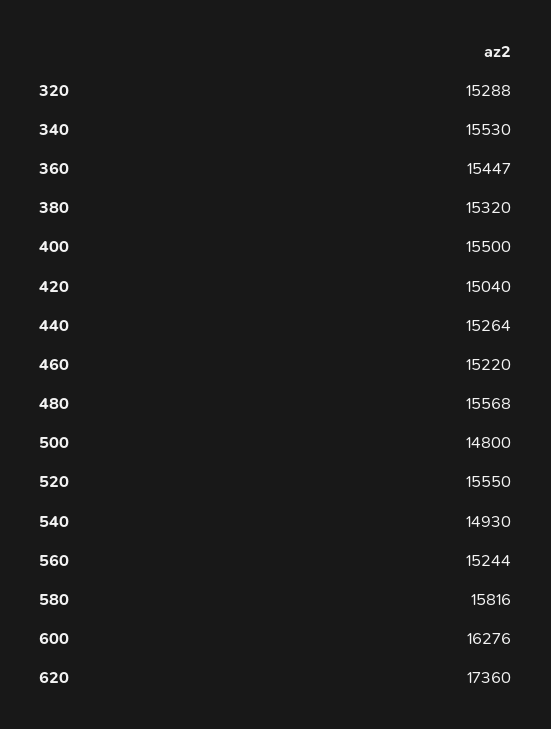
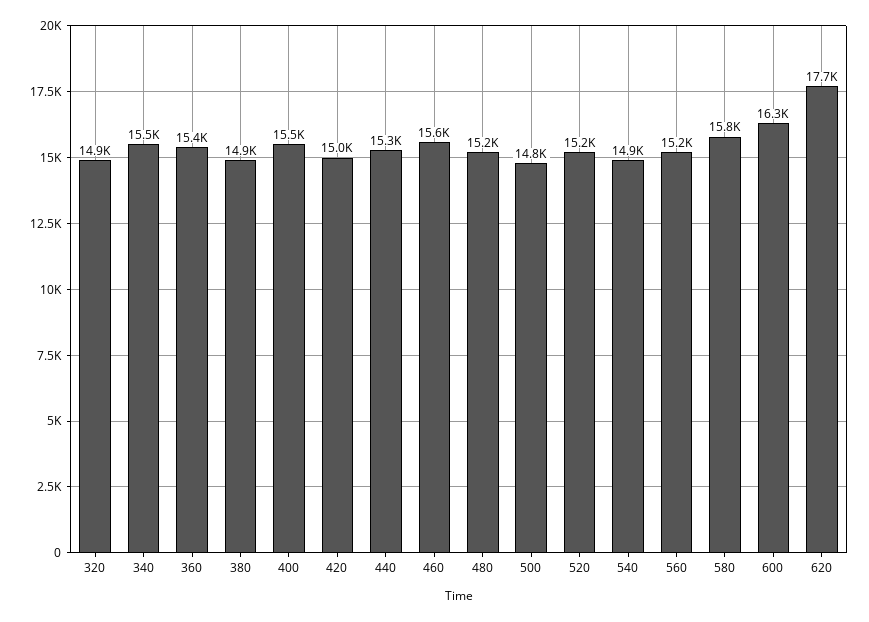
  {
-   "320": 15288,
+   "320": 14900,
    "340": 15530,
    "360": 15447,
-   "380": 15320,
+   "380": 14900,
    "400": 15500,
    "420": 15040,
    "440": 15264,
-   "460": 15220,
+   "460": 15600,
-   "480": 15568,
+   "480": 15200,
    "500": 14800,
-   "520": 15550,
+   "520": 15200,
    "540": 14930,
    "560": 15244,
    "580": 15816,
    "600": 16276,
-   "620": 17360
+   "620": 17700
  }

